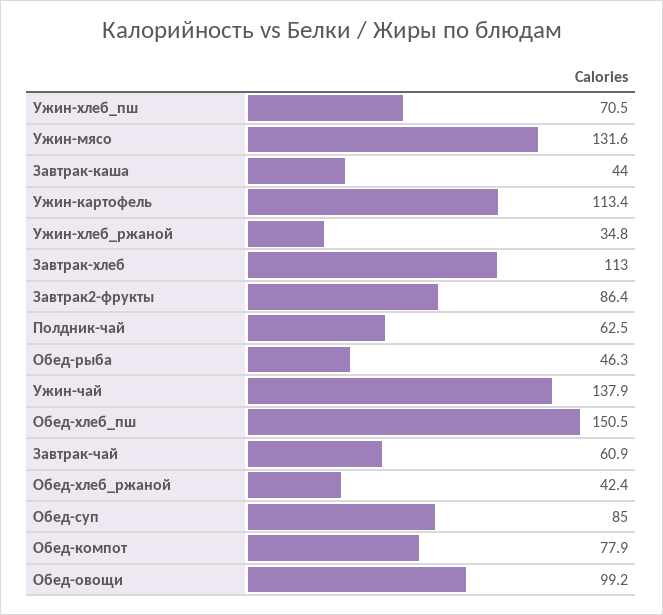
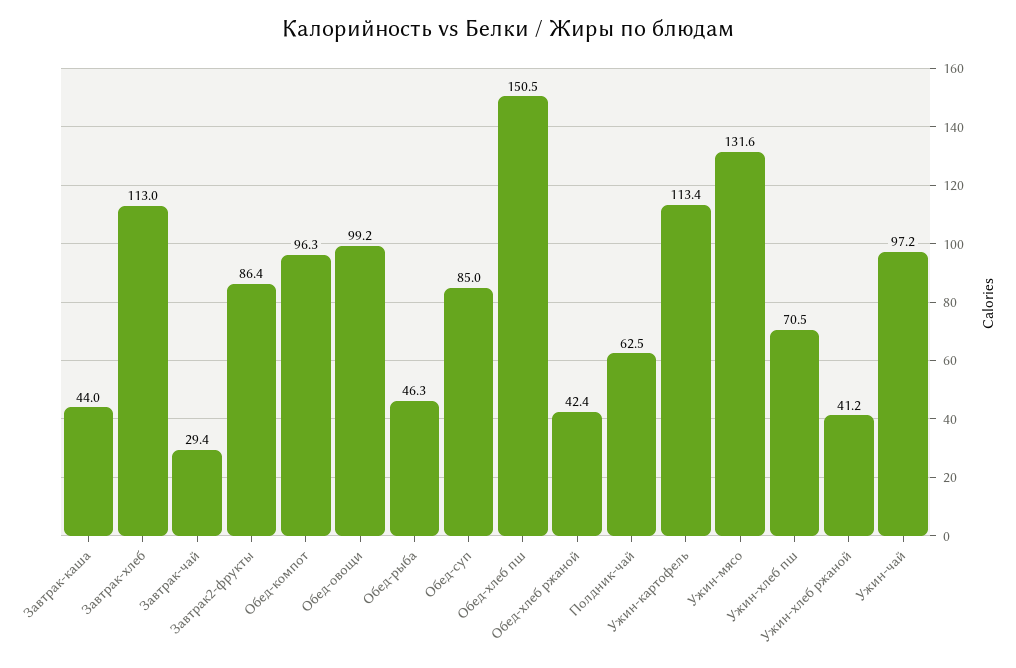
  {
    "Ужин-хлеб_пш": 70.5,
    "Ужин-мясо": 131.6,
    "Завтрак-каша": 44,
    "Ужин-картофель": 113.4,
-   "Ужин-хлеб_ржаной": 34.8,
+   "Ужин-хлеб_ржаной": 41.2,
    "Завтрак-хлеб": 113,
    "Завтрак2-фрукты": 86.4,
    "Полдник-чай": 62.5,
    "Обед-рыба": 46.3,
-   "Ужин-чай": 137.9,
+   "Ужин-чай": 97.2,
    "Обед-хлеб_пш": 150.5,
-   "Завтрак-чай": 60.9,
+   "Завтрак-чай": 29.4,
    "Обед-хлеб_ржаной": 42.4,
    "Обед-суп": 85,
-   "Обед-компот": 77.9,
+   "Обед-компот": 96.3,
    "Обед-овощи": 99.2
  }

